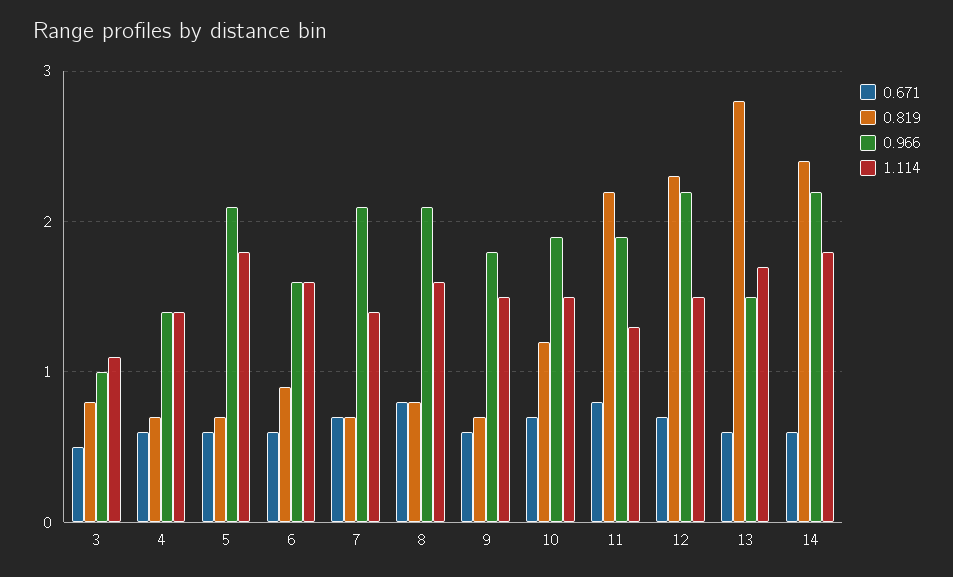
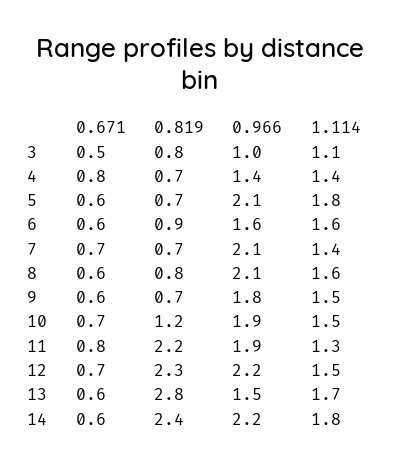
  {
    "0.671": {
      "3": 0.5,
-     "4": 0.6,
+     "4": 0.8,
      "5": 0.6,
      "6": 0.6,
      "7": 0.7,
-     "8": 0.8,
+     "8": 0.6,
      "9": 0.6,
      "10": 0.7,
      "11": 0.8,
      "12": 0.7,
      "13": 0.6,
      "14": 0.6
    },
    "0.819": {
      "3": 0.8,
      "4": 0.7,
      "5": 0.7,
      "6": 0.9,
      "7": 0.7,
      "8": 0.8,
      "9": 0.7,
      "10": 1.2,
      "11": 2.2,
      "12": 2.3,
      "13": 2.8,
      "14": 2.4
    },
    "0.966": {
      "3": 1,
      "4": 1.4,
      "5": 2.1,
      "6": 1.6,
      "7": 2.1,
      "8": 2.1,
      "9": 1.8,
      "10": 1.9,
      "11": 1.9,
      "12": 2.2,
      "13": 1.5,
      "14": 2.2
    },
    "1.114": {
      "3": 1.1,
      "4": 1.4,
      "5": 1.8,
      "6": 1.6,
      "7": 1.4,
      "8": 1.6,
      "9": 1.5,
      "10": 1.5,
      "11": 1.3,
      "12": 1.5,
      "13": 1.7,
      "14": 1.8
    }
  }

